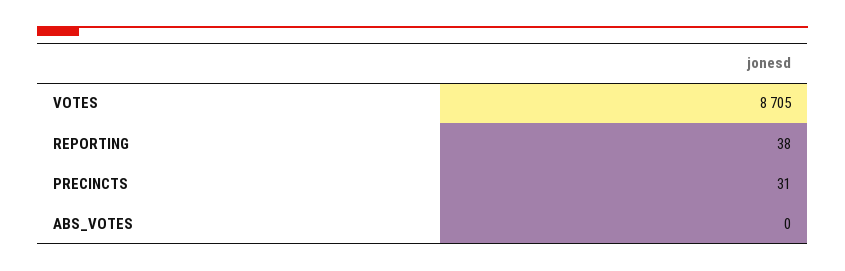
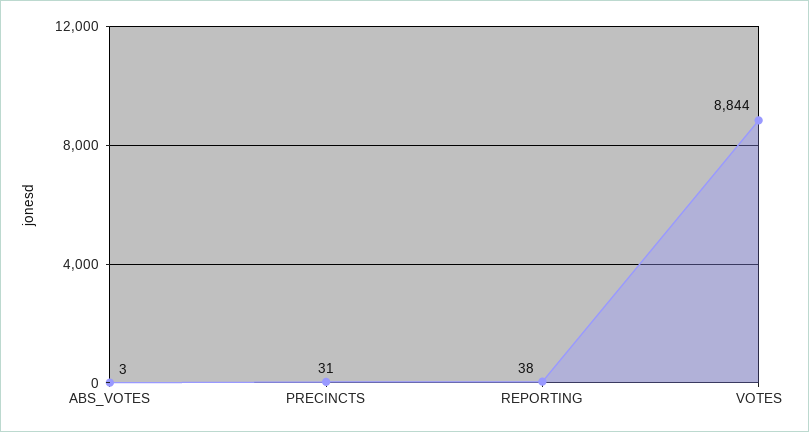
  {
-   "VOTES": 8705,
+   "VOTES": 8844,
    "REPORTING": 38,
    "PRECINCTS": 31,
-   "ABS_VOTES": 0
+   "ABS_VOTES": 3
  }

